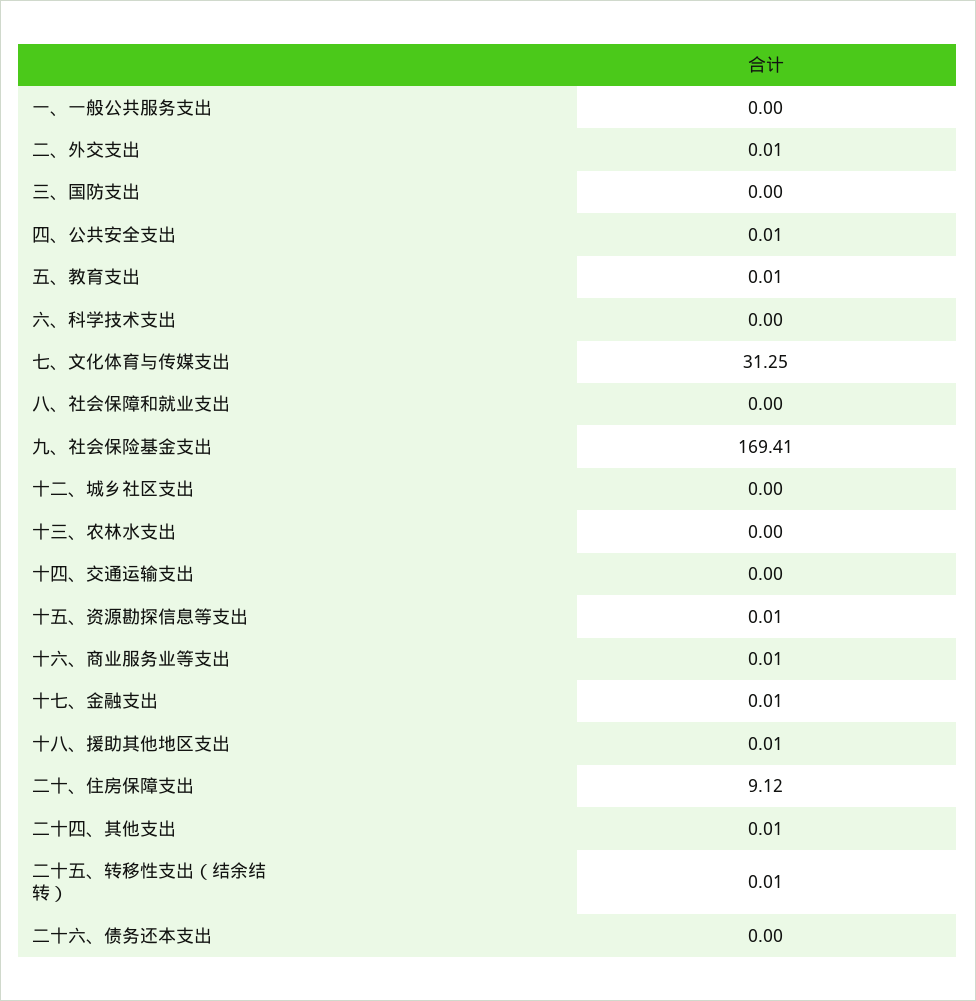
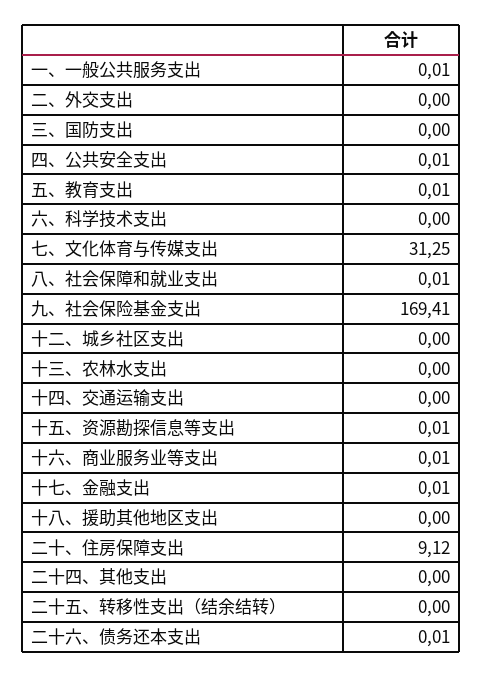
  {
-   "一、一般公共服务支出": 0,
+   "一、一般公共服务支出": 0.01,
-   "二、外交支出": 0.01,
+   "二、外交支出": 0,
    "三、国防支出": 0,
    "四、公共安全支出": 0.01,
    "五、教育支出": 0.01,
    "六、科学技术支出": 0,
    "七、文化体育与传媒支出": 31.25,
-   "八、社会保障和就业支出": 0,
+   "八、社会保障和就业支出": 0.01,
    "九、社会保险基金支出": 169.41,
    "十二、城乡社区支出": 0,
    "十三、农林水支出": 0,
    "十四、交通运输支出": 0,
    "十五、资源勘探信息等支出": 0.01,
    "十六、商业服务业等支出": 0.01,
    "十七、金融支出": 0.01,
-   "十八、援助其他地区支出": 0.01,
+   "十八、援助其他地区支出": 0,
    "二十、住房保障支出": 9.12,
-   "二十四、其他支出": 0.01,
+   "二十四、其他支出": 0,
-   "二十五、转移性支出（结余结转）": 0.01,
+   "二十五、转移性支出（结余结转）": 0,
-   "二十六、债务还本支出": 0
+   "二十六、债务还本支出": 0.01
  }

